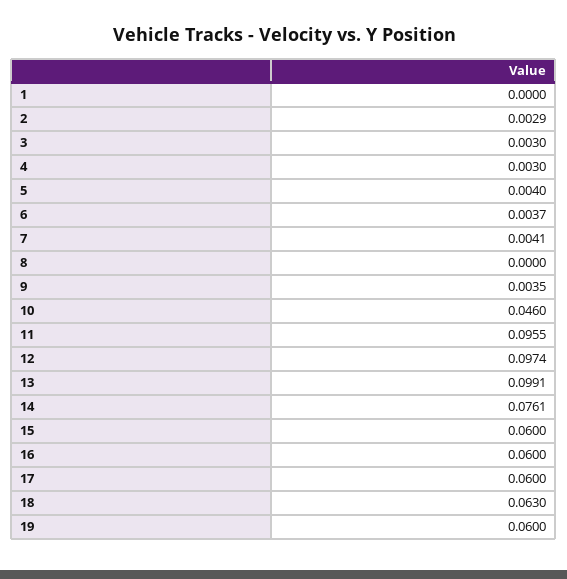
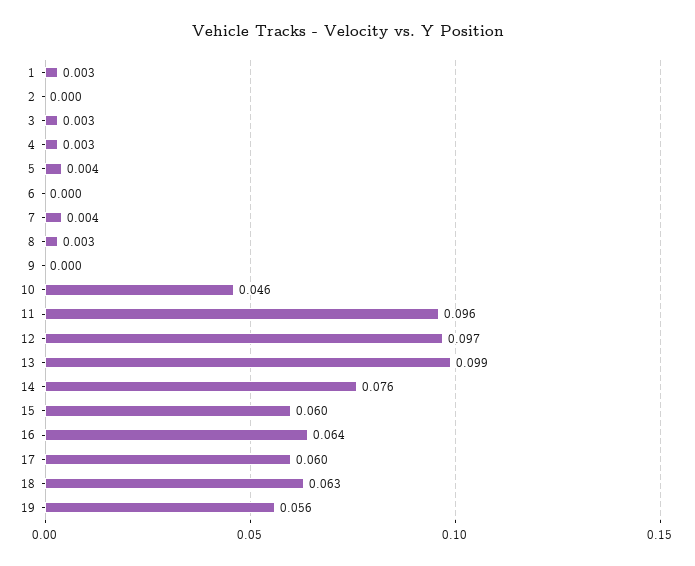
  {
-   "1": 0,
+   "1": 0.003,
-   "2": 0.0029,
+   "2": 0,
    "3": 0.003,
    "4": 0.003,
    "5": 0.004,
-   "6": 0.0037,
+   "6": 0,
    "7": 0.0041,
-   "8": 0,
+   "8": 0.003,
-   "9": 0.0035,
+   "9": 0,
    "10": 0.046,
    "11": 0.0955,
    "12": 0.0974,
    "13": 0.0991,
    "14": 0.0761,
    "15": 0.06,
-   "16": 0.06,
+   "16": 0.064,
    "17": 0.06,
    "18": 0.063,
-   "19": 0.06
+   "19": 0.056
  }

